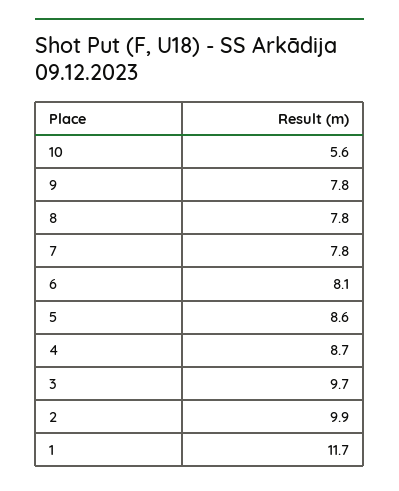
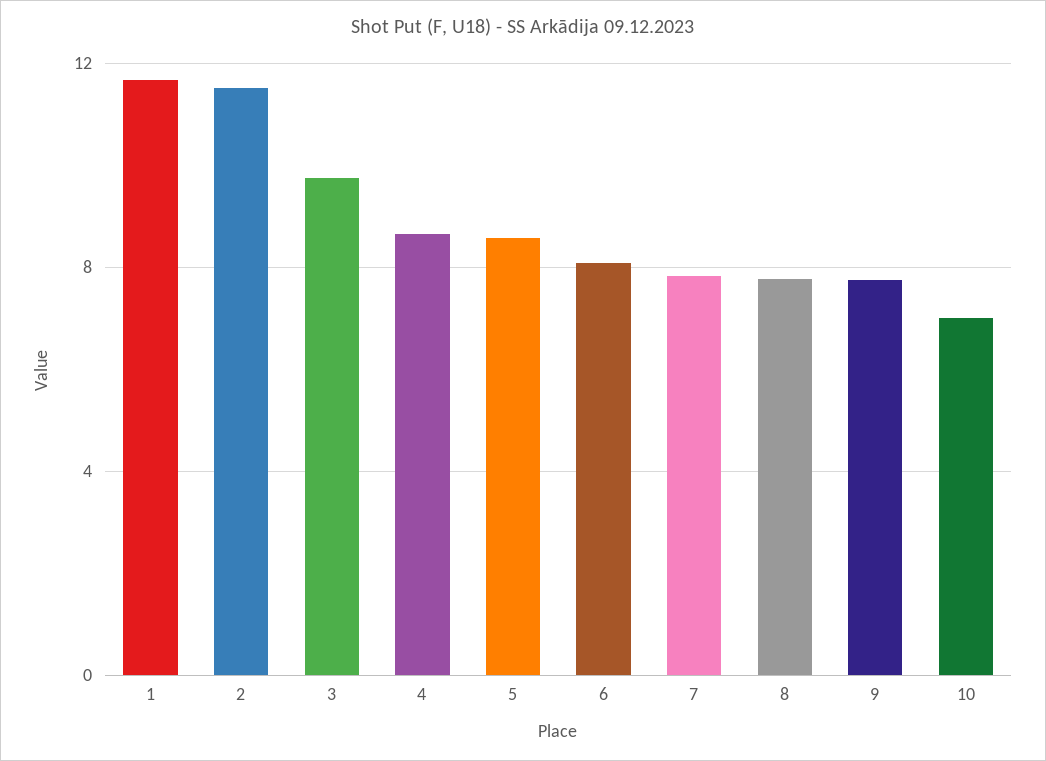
  {
-   "10": 5.6,
+   "10": 7,
    "9": 7.8,
    "8": 7.8,
    "7": 7.8,
    "6": 8.1,
    "5": 8.6,
    "4": 8.7,
    "3": 9.7,
-   "2": 9.9,
+   "2": 11.5,
    "1": 11.7
  }

